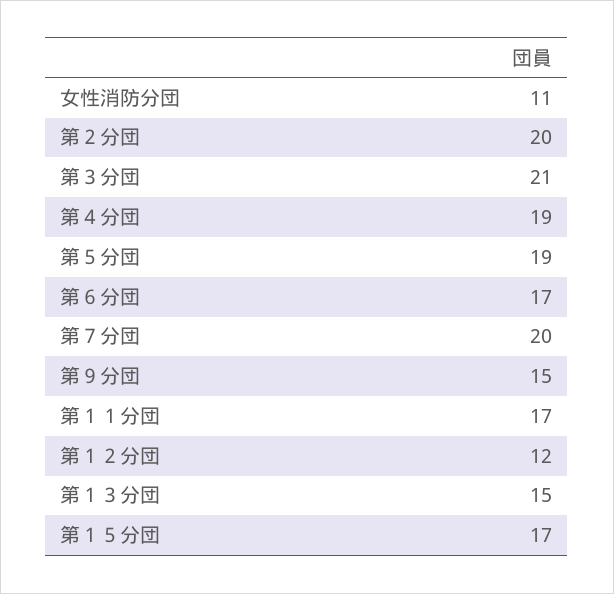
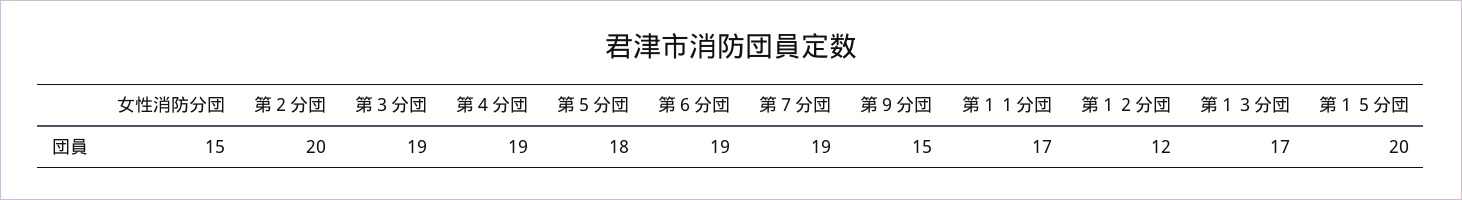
  {
-   "女性消防分団": 11,
+   "女性消防分団": 15,
    "第２分団": 20,
-   "第３分団": 21,
+   "第３分団": 19,
    "第４分団": 19,
-   "第５分団": 19,
+   "第５分団": 18,
-   "第６分団": 17,
+   "第６分団": 19,
-   "第７分団": 20,
+   "第７分団": 19,
    "第９分団": 15,
    "第１１分団": 17,
    "第１２分団": 12,
-   "第１３分団": 15,
+   "第１３分団": 17,
-   "第１５分団": 17
+   "第１５分団": 20
  }

